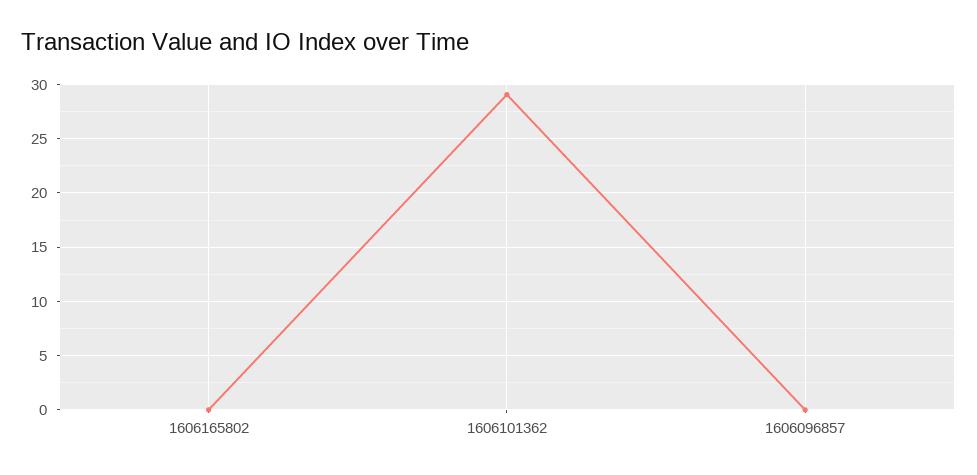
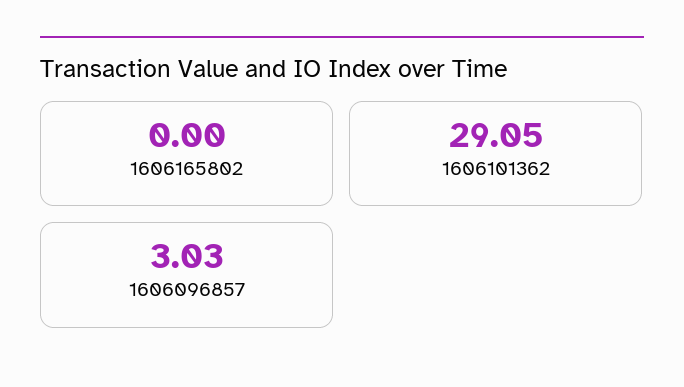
  {
    "1606165802": 0,
    "1606101362": 29.05,
-   "1606096857": 0
+   "1606096857": 3.03
  }

